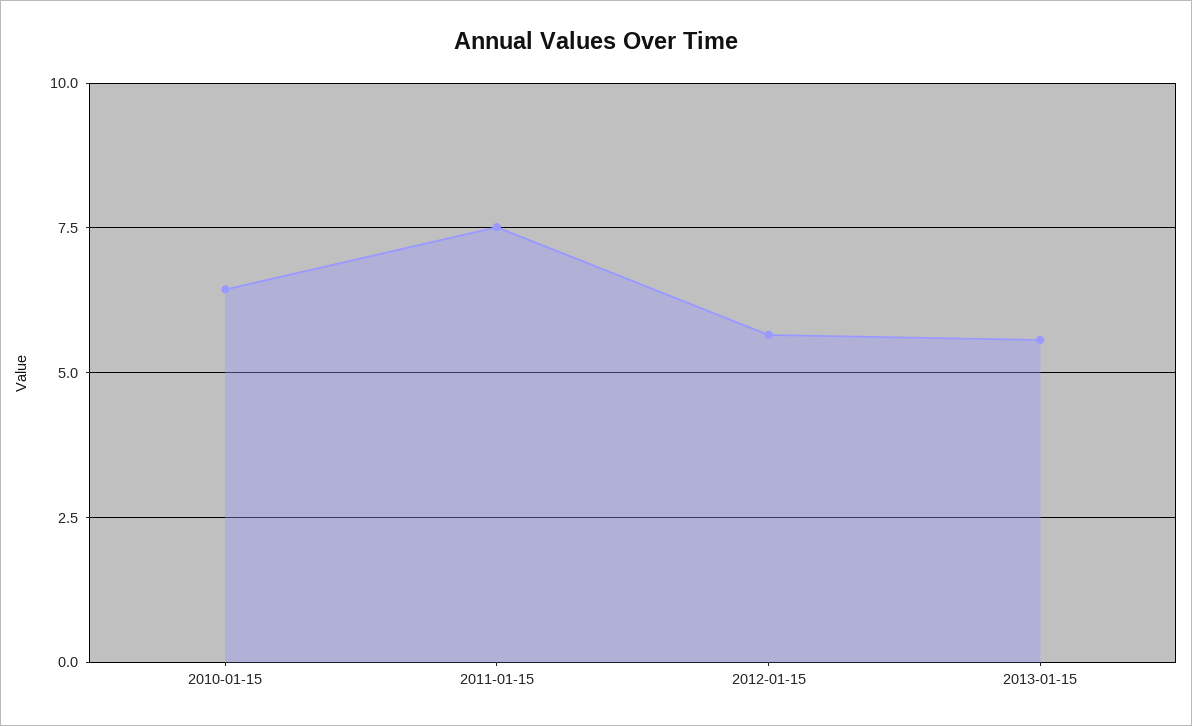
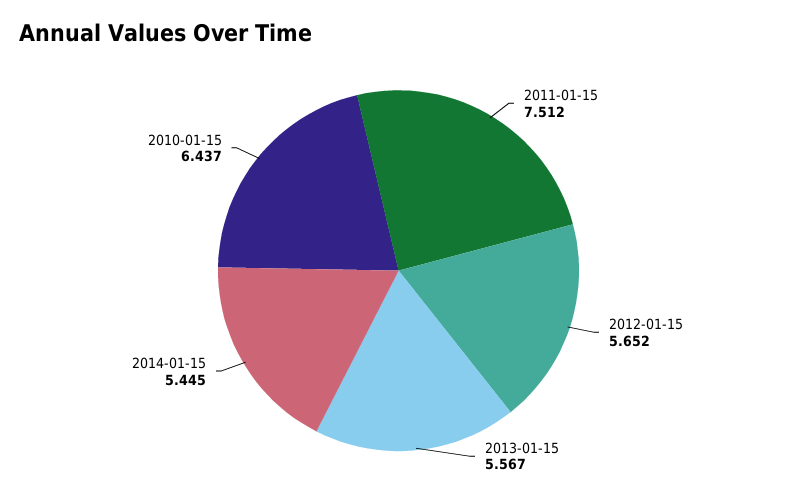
  {
    "2010-01-15": 6.437,
    "2011-01-15": 7.512,
    "2012-01-15": 5.652,
-   "2013-01-15": 5.567
+   "2013-01-15": 5.567,
+   "2014-01-15": 5.445
  }

